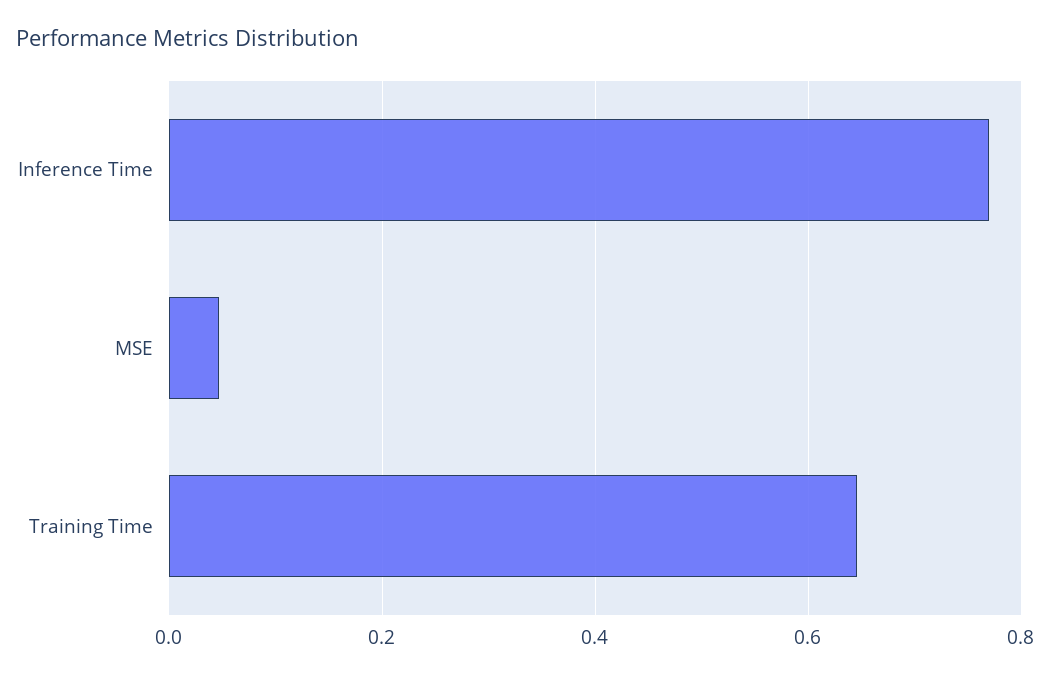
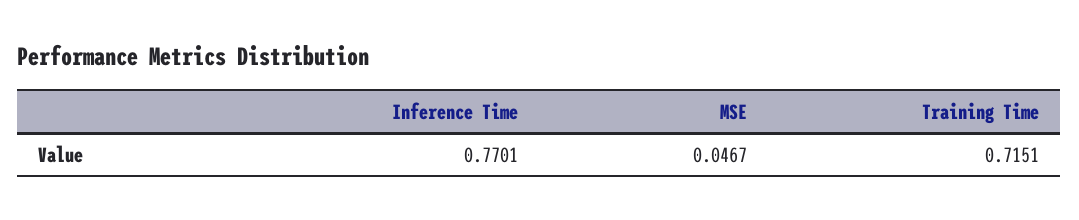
  {
    "Inference Time": 0.7701,
    "MSE": 0.0467,
-   "Training Time": 0.64
+   "Training Time": 0.7151
  }

